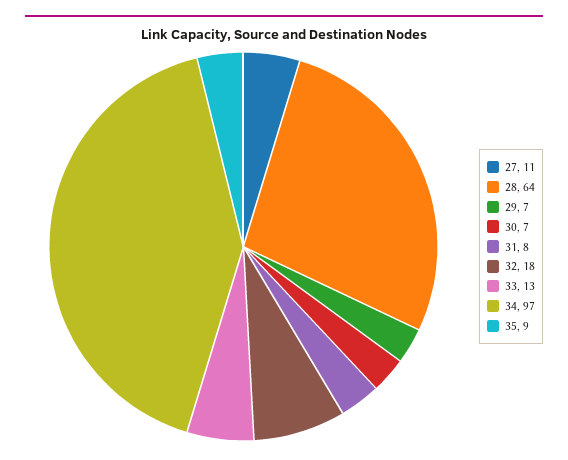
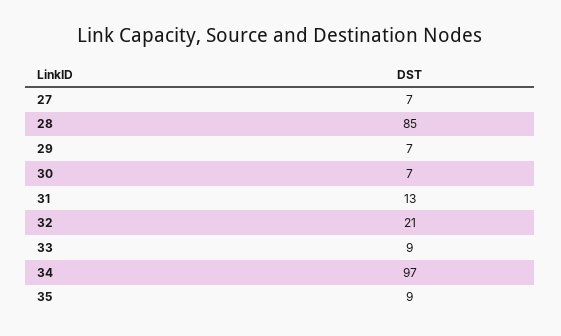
  {
-   "27": 11,
+   "27": 7,
-   "28": 64,
+   "28": 85,
    "29": 7,
    "30": 7,
-   "31": 8,
+   "31": 13,
-   "32": 18,
+   "32": 21,
-   "33": 13,
+   "33": 9,
    "34": 97,
    "35": 9
  }

